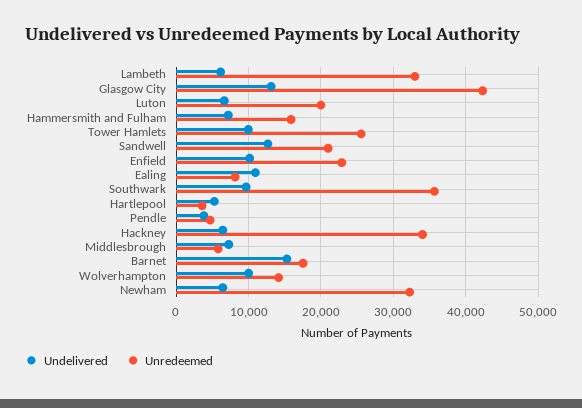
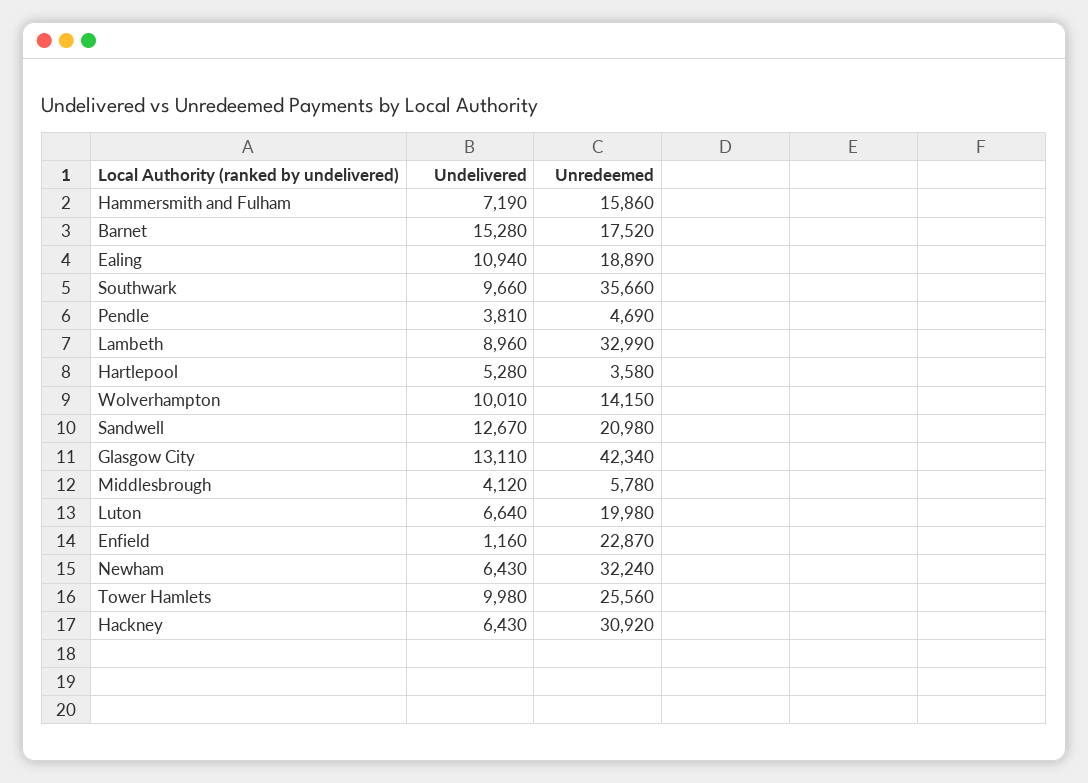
  {
    "Undelivered": {
-     "Lambeth": 6000,
+     "Lambeth": 8960,
      "Glasgow City": 13110,
      "Luton": 6640,
      "Hammersmith and Fulham": 7190,
      "Tower Hamlets": 9980,
      "Sandwell": 12670,
-     "Enfield": 10000,
+     "Enfield": 1160,
      "Ealing": 10940,
      "Southwark": 9660,
      "Hartlepool": 5280,
      "Pendle": 3810,
      "Hackney": 6430,
-     "Middlesbrough": 7000,
+     "Middlesbrough": 4120,
      "Barnet": 15280,
      "Wolverhampton": 10010,
      "Newham": 6430
    },
    "Unredeemed": {
      "Lambeth": 32990,
      "Glasgow City": 42340,
      "Luton": 19980,
      "Hammersmith and Fulham": 15860,
      "Tower Hamlets": 25560,
      "Sandwell": 20980,
      "Enfield": 22870,
-     "Ealing": 8000,
+     "Ealing": 18890,
      "Southwark": 35660,
      "Hartlepool": 3580,
      "Pendle": 4690,
-     "Hackney": 34000,
+     "Hackney": 30920,
      "Middlesbrough": 5780,
      "Barnet": 17520,
      "Wolverhampton": 14150,
      "Newham": 32240
    }
  }

